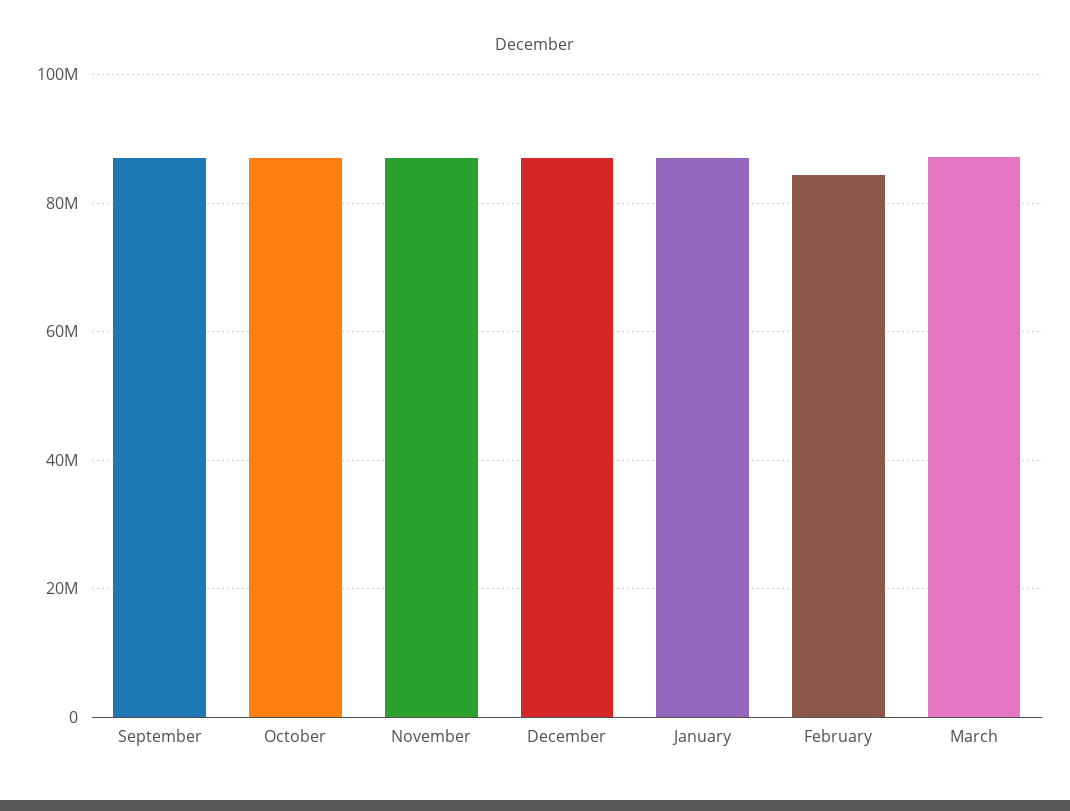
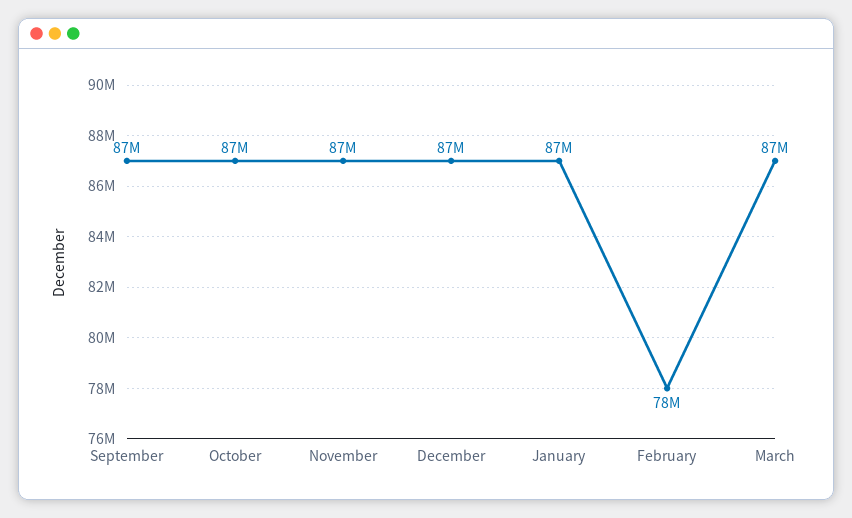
  {
    "September": 87000000,
    "October": 87000000,
    "November": 87000000,
    "December": 87000000,
    "January": 87000000,
-   "February": 84000000,
+   "February": 78000000,
    "March": 87000000
  }

